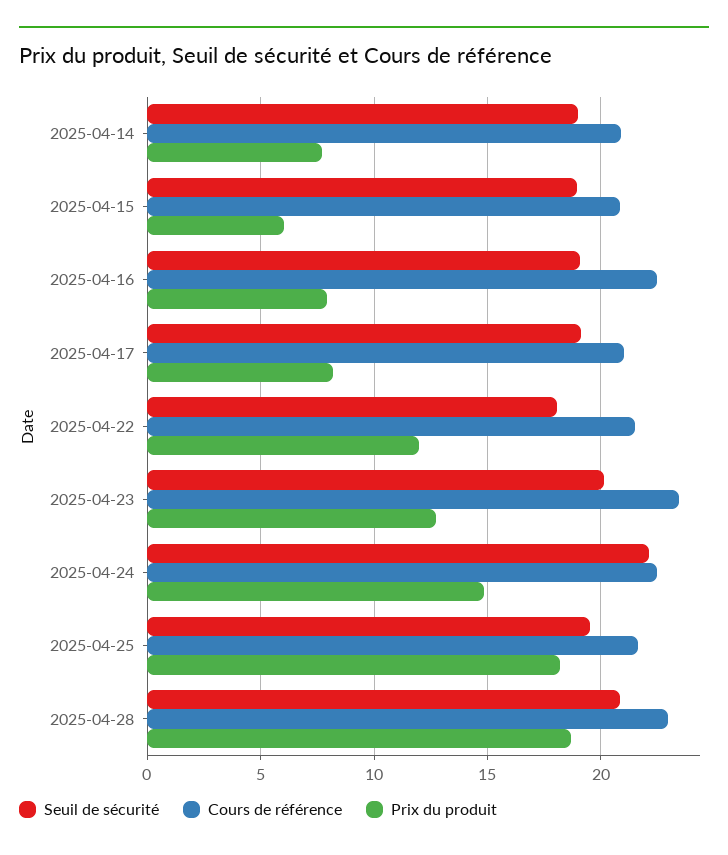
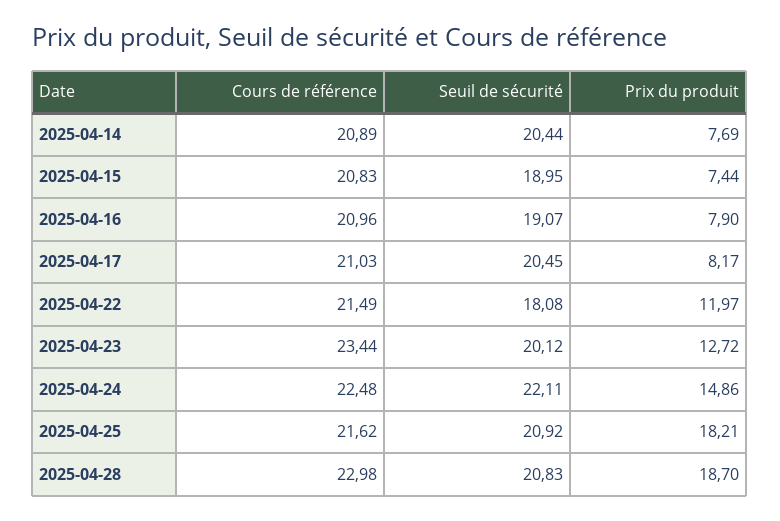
  {
    "Seuil de sécurité": {
-     "2025-04-14": 19,
+     "2025-04-14": 20.44,
      "2025-04-15": 18.95,
      "2025-04-16": 19.07,
-     "2025-04-17": 19,
+     "2025-04-17": 20.45,
      "2025-04-22": 18.08,
      "2025-04-23": 20.12,
      "2025-04-24": 22.11,
-     "2025-04-25": 19.5,
+     "2025-04-25": 20.92,
      "2025-04-28": 20.83
    },
    "Cours de référence": {
      "2025-04-14": 20.89,
      "2025-04-15": 20.83,
-     "2025-04-16": 22.5,
+     "2025-04-16": 20.96,
      "2025-04-17": 21.03,
      "2025-04-22": 21.49,
      "2025-04-23": 23.44,
      "2025-04-24": 22.48,
      "2025-04-25": 21.62,
      "2025-04-28": 22.98
    },
    "Prix du produit": {
      "2025-04-14": 7.69,
-     "2025-04-15": 6,
+     "2025-04-15": 7.44,
      "2025-04-16": 7.9,
      "2025-04-17": 8.17,
      "2025-04-22": 11.97,
      "2025-04-23": 12.72,
      "2025-04-24": 14.86,
      "2025-04-25": 18.21,
      "2025-04-28": 18.7
    }
  }

